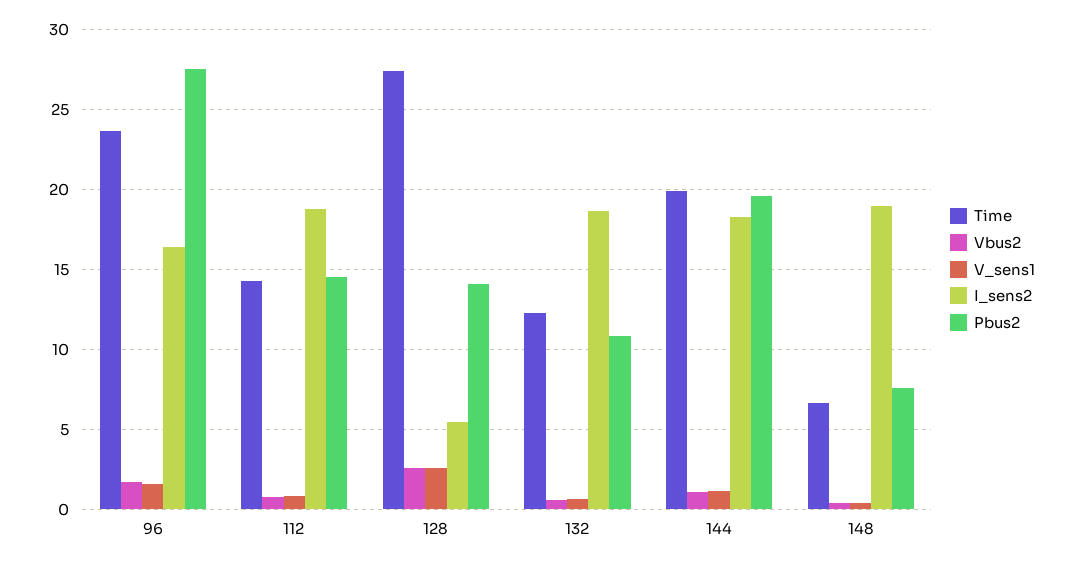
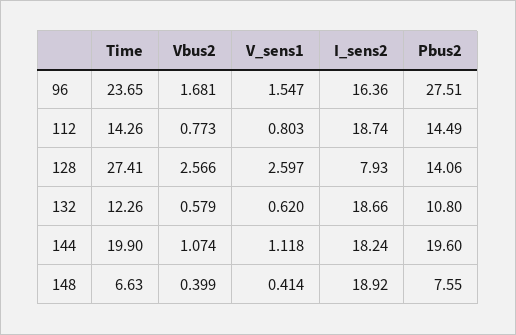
  {
    "Time": {
      "96": 23.65,
      "112": 14.26,
      "128": 27.41,
      "132": 12.26,
      "144": 19.9,
      "148": 6.63
    },
    "Vbus2": {
      "96": 1.681,
      "112": 0.773,
      "128": 2.566,
      "132": 0.579,
      "144": 1.074,
      "148": 0.399
    },
    "V_sens1": {
      "96": 1.547,
      "112": 0.803,
      "128": 2.597,
      "132": 0.62,
      "144": 1.118,
      "148": 0.414
    },
    "I_sens2": {
      "96": 16.36,
      "112": 18.74,
-     "128": 5.5,
+     "128": 7.93,
      "132": 18.66,
      "144": 18.24,
      "148": 18.92
    },
    "Pbus2": {
      "96": 27.51,
      "112": 14.49,
      "128": 14.06,
      "132": 10.8,
      "144": 19.6,
      "148": 7.55
    }
  }

